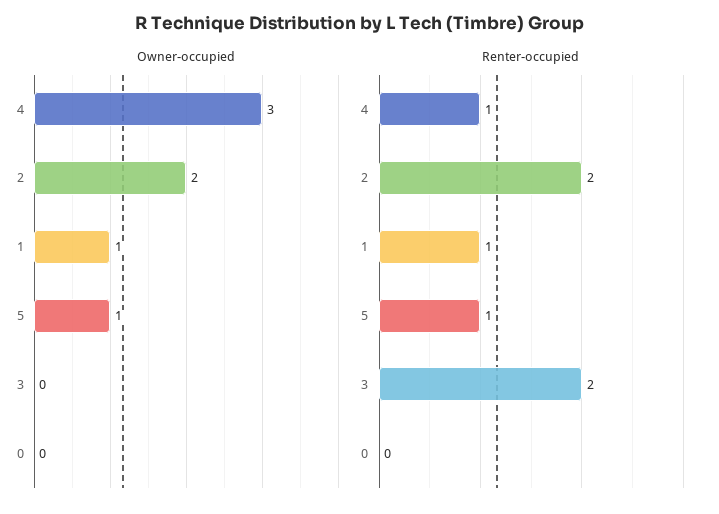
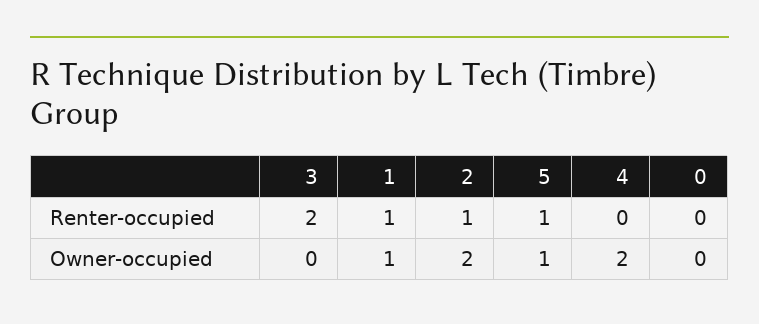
  {
    "Owner-occupied": {
-     "4": 3,
+     "4": 2,
      "2": 2,
      "1": 1,
      "5": 1,
      "3": 0,
      "0": 0
    },
    "Renter-occupied": {
-     "4": 1,
+     "4": 0,
-     "2": 2,
+     "2": 1,
      "1": 1,
      "5": 1,
      "3": 2,
      "0": 0
    }
  }

